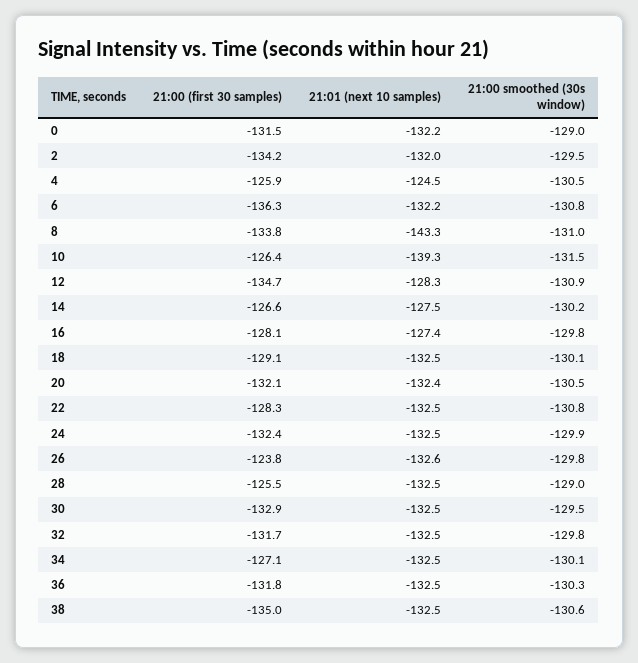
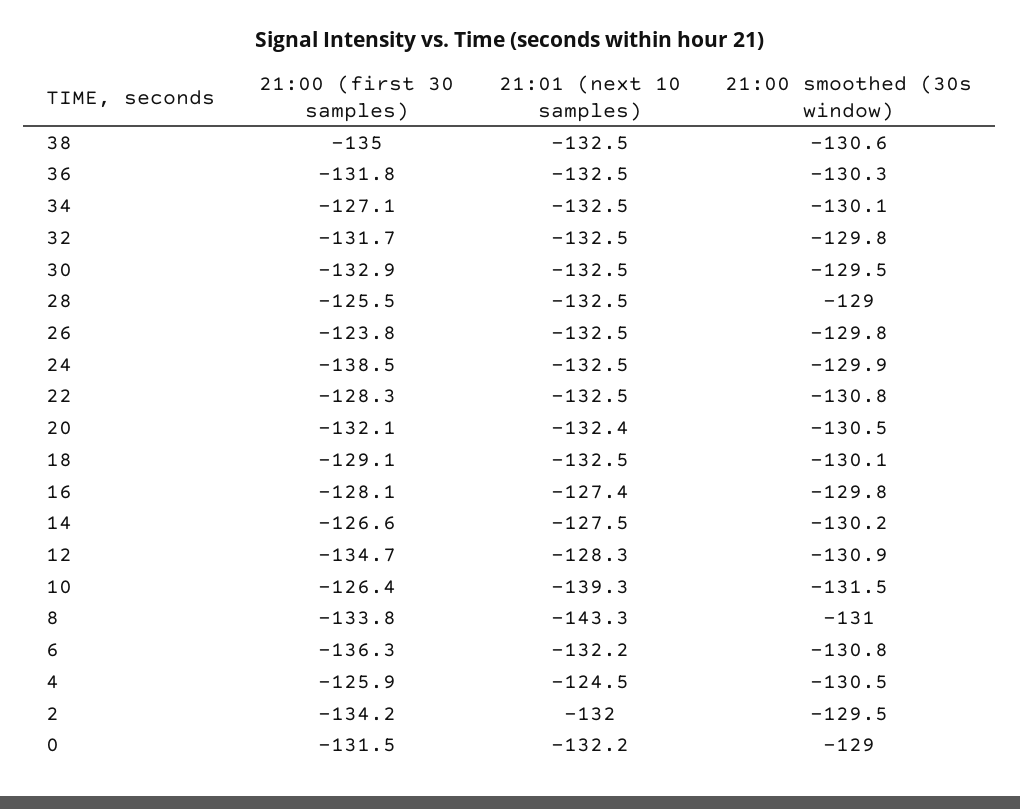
  {
    "21:00 (first 30 samples)": {
      "0": -131.5,
      "2": -134.2,
      "4": -125.9,
      "6": -136.3,
      "8": -133.8,
      "10": -126.4,
      "12": -134.7,
      "14": -126.6,
      "16": -128.1,
      "18": -129.1,
      "20": -132.1,
      "22": -128.3,
-     "24": -132.4,
+     "24": -138.5,
      "26": -123.8,
      "28": -125.5,
      "30": -132.9,
      "32": -131.7,
      "34": -127.1,
      "36": -131.8,
      "38": -135
    },
    "21:01 (next 10 samples)": {
      "0": -132.2,
      "2": -132,
      "4": -124.5,
      "6": -132.2,
      "8": -143.3,
      "10": -139.3,
      "12": -128.3,
      "14": -127.5,
      "16": -127.4,
      "18": -132.5,
      "20": -132.4,
      "22": -132.5,
      "24": -132.5,
-     "26": -132.6,
+     "26": -132.5,
      "28": -132.5,
      "30": -132.5,
      "32": -132.5,
      "34": -132.5,
      "36": -132.5,
      "38": -132.5
    },
    "21:00 smoothed (30s window)": {
      "0": -129,
      "2": -129.5,
      "4": -130.5,
      "6": -130.8,
      "8": -131,
      "10": -131.5,
      "12": -130.9,
      "14": -130.2,
      "16": -129.8,
      "18": -130.1,
      "20": -130.5,
      "22": -130.8,
      "24": -129.9,
      "26": -129.8,
      "28": -129,
      "30": -129.5,
      "32": -129.8,
      "34": -130.1,
      "36": -130.3,
      "38": -130.6
    }
  }

